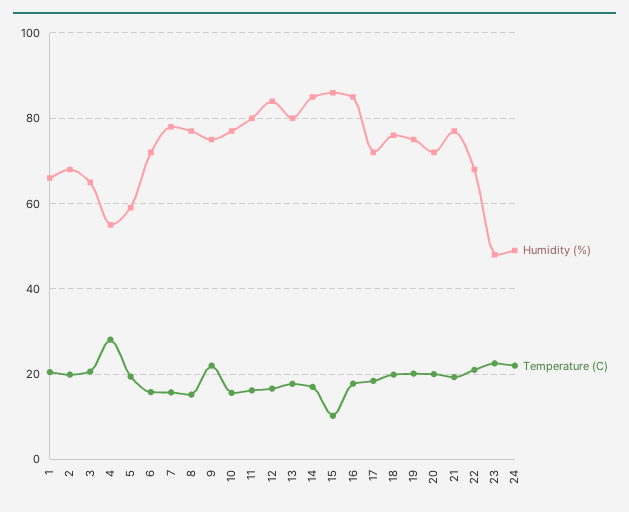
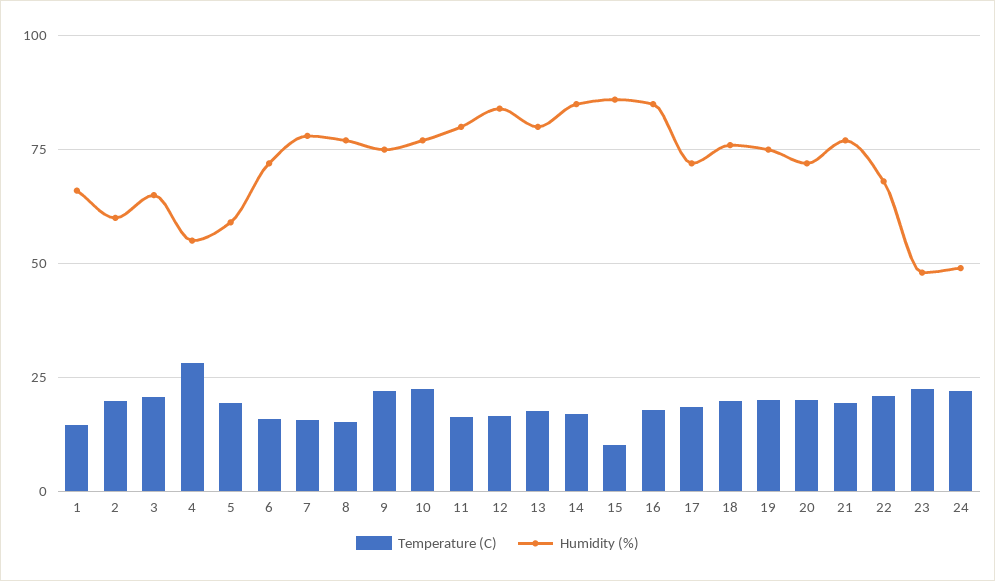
  {
    "Humidity (%)": {
      "1": 66,
-     "2": 68,
+     "2": 60,
      "3": 66,
      "4": 56,
      "5": 60,
      "6": 72,
      "7": 78,
      "8": 78,
      "9": 76,
      "10": 78,
      "11": 80,
      "12": 84,
      "13": 80,
      "14": 86,
      "15": 86,
      "16": 86,
      "17": 72,
      "18": 76,
      "19": 76,
      "20": 72,
      "21": 78,
      "22": 68,
      "23": 48,
      "24": 50
    },
    "Temperature (C)": {
-     "1": 20,
+     "1": 15,
      "2": 20,
      "3": 20,
      "4": 28,
      "5": 20,
      "6": 16,
      "7": 16,
      "8": 16,
      "9": 22,
-     "10": 16,
+     "10": 22.5,
      "11": 16,
      "12": 16,
      "13": 18,
      "14": 18,
      "15": 10,
      "16": 18,
      "17": 18,
      "18": 20,
      "19": 20,
      "20": 20,
      "21": 20,
      "22": 22,
      "23": 22,
      "24": 22
    }
  }

